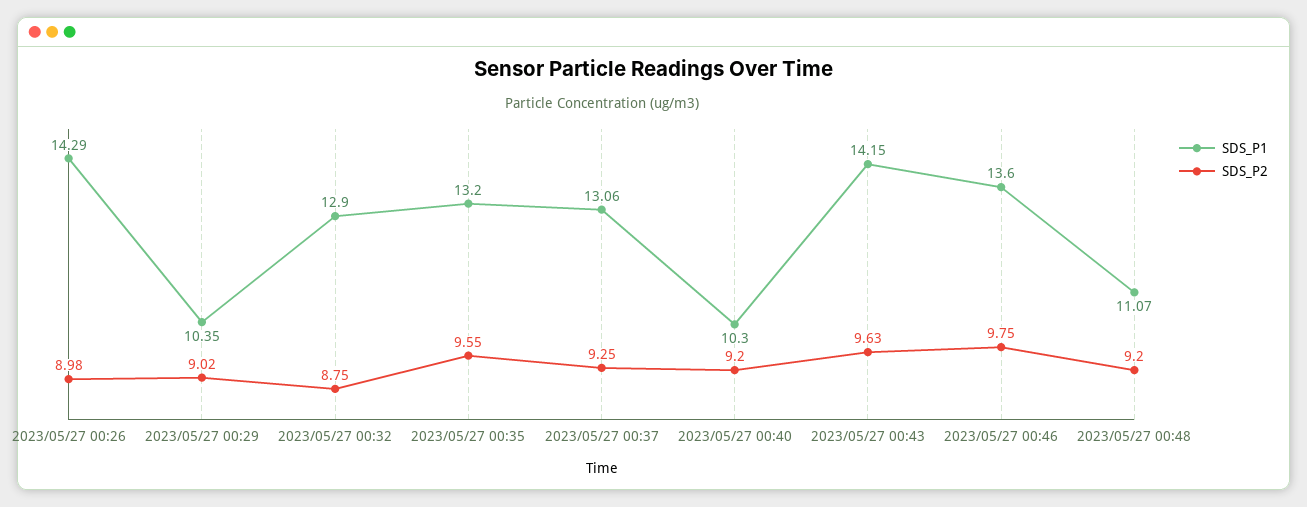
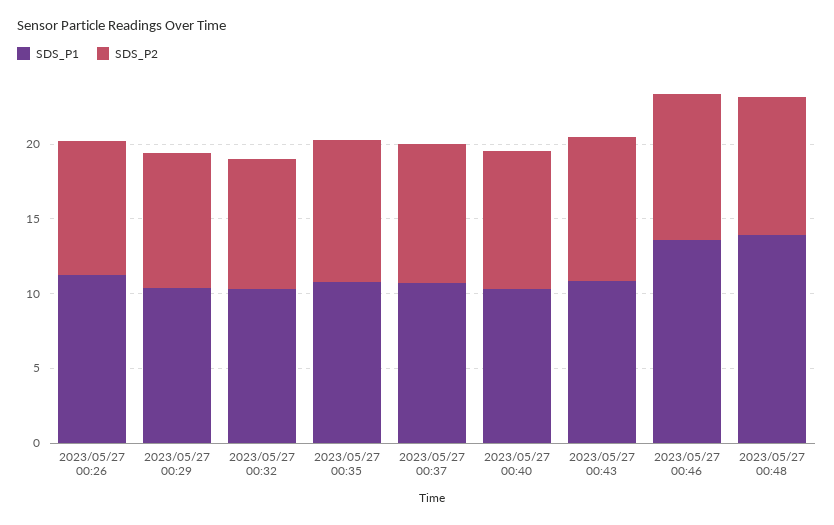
  {
    "SDS_P1": {
-     "2023/05/27 00:26": 14.29,
+     "2023/05/27 00:26": 11,
      "2023/05/27 00:29": 10.35,
-     "2023/05/27 00:32": 12.9,
+     "2023/05/27 00:32": 10,
-     "2023/05/27 00:35": 13.2,
+     "2023/05/27 00:35": 11,
-     "2023/05/27 00:37": 13.06,
+     "2023/05/27 00:37": 11,
      "2023/05/27 00:40": 10.3,
-     "2023/05/27 00:43": 14.15,
+     "2023/05/27 00:43": 11,
      "2023/05/27 00:46": 13.6,
-     "2023/05/27 00:48": 11.07
+     "2023/05/27 00:48": 14
    },
    "SDS_P2": {
      "2023/05/27 00:26": 8.98,
      "2023/05/27 00:29": 9.02,
      "2023/05/27 00:32": 8.75,
      "2023/05/27 00:35": 9.55,
      "2023/05/27 00:37": 9.25,
      "2023/05/27 00:40": 9.2,
      "2023/05/27 00:43": 9.63,
      "2023/05/27 00:46": 9.75,
      "2023/05/27 00:48": 9.2
    }
  }

